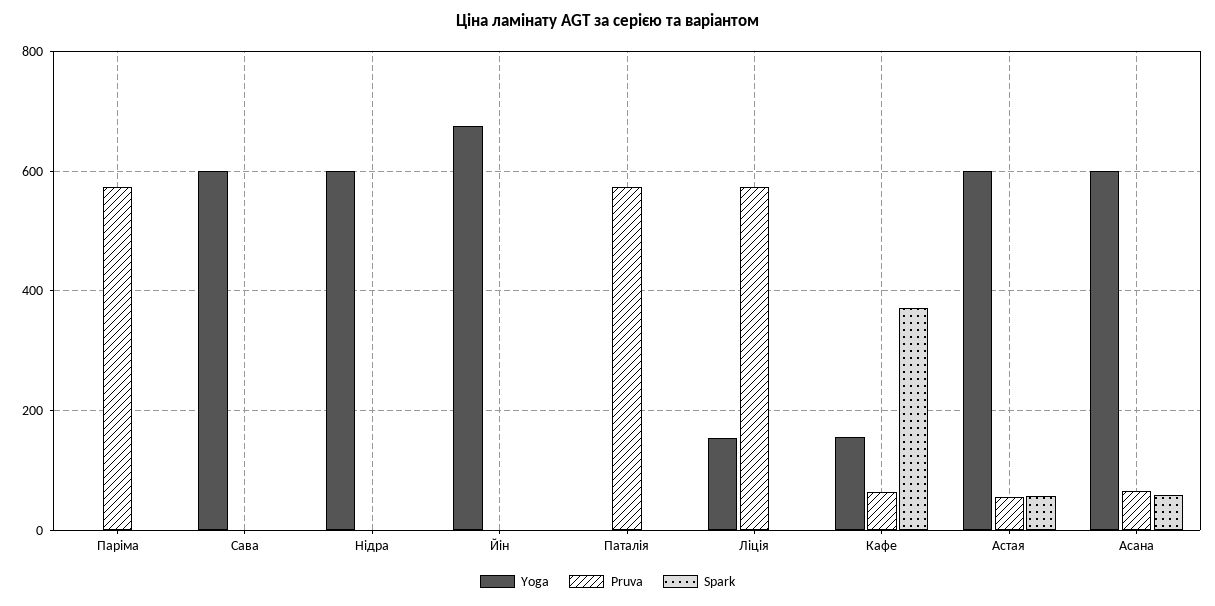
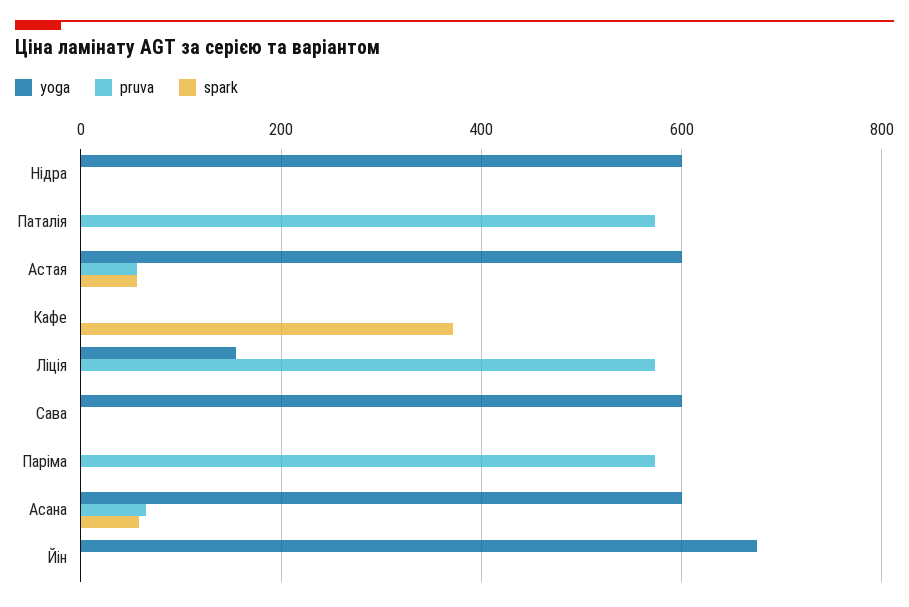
  {
    "Yoga": {
      "Паріма": 0,
      "Сава": 600,
      "Нідра": 600,
      "Йін": 680,
      "Паталія": 0,
      "Ліція": 160,
-     "Кафе": 160,
+     "Кафе": 0,
      "Астая": 600,
      "Асана": 600
    },
    "Pruva": {
      "Паріма": 580,
      "Сава": 0,
      "Нідра": 0,
      "Йін": 0,
      "Паталія": 580,
      "Ліція": 580,
-     "Кафе": 60,
+     "Кафе": 0,
      "Астая": 60,
      "Асана": 60
    },
    "Spark": {
      "Паріма": 0,
      "Сава": 0,
      "Нідра": 0,
      "Йін": 0,
      "Паталія": 0,
      "Ліція": 0,
      "Кафе": 380,
      "Астая": 60,
      "Асана": 60
    }
  }

